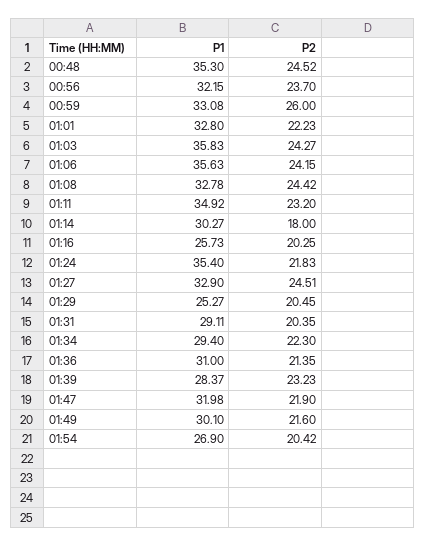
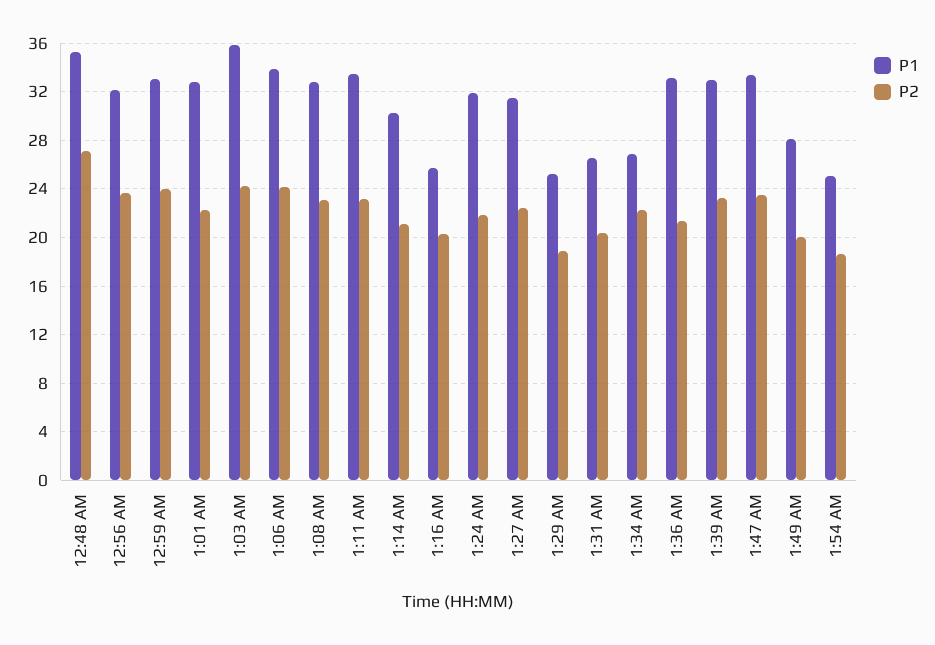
  {
    "P1": {
      "00:48": 35.3,
      "00:56": 32.15,
      "00:59": 33.08,
      "01:01": 32.8,
      "01:03": 35.83,
-     "01:06": 35.63,
+     "01:06": 34,
      "01:08": 32.78,
-     "01:11": 34.92,
+     "01:11": 33.5,
      "01:14": 30.27,
      "01:16": 25.73,
-     "01:24": 35.4,
+     "01:24": 32,
-     "01:27": 32.9,
+     "01:27": 31.5,
      "01:29": 25.27,
-     "01:31": 29.11,
+     "01:31": 26.5,
-     "01:34": 29.4,
+     "01:34": 27,
-     "01:36": 31,
+     "01:36": 33,
-     "01:39": 28.37,
+     "01:39": 33,
-     "01:47": 31.98,
+     "01:47": 33.5,
-     "01:49": 30.1,
+     "01:49": 28,
-     "01:54": 26.9
+     "01:54": 25
    },
    "P2": {
-     "00:48": 24.52,
+     "00:48": 27,
      "00:56": 23.7,
-     "00:59": 26,
+     "00:59": 24,
      "01:01": 22.23,
      "01:03": 24.27,
      "01:06": 24.15,
-     "01:08": 24.42,
+     "01:08": 23,
      "01:11": 23.2,
-     "01:14": 18,
+     "01:14": 21,
      "01:16": 20.25,
      "01:24": 21.83,
-     "01:27": 24.51,
+     "01:27": 22.5,
-     "01:29": 20.45,
+     "01:29": 19,
      "01:31": 20.35,
      "01:34": 22.3,
      "01:36": 21.35,
      "01:39": 23.23,
-     "01:47": 21.9,
+     "01:47": 23.5,
-     "01:49": 21.6,
+     "01:49": 20,
-     "01:54": 20.42
+     "01:54": 18.5
    }
  }

